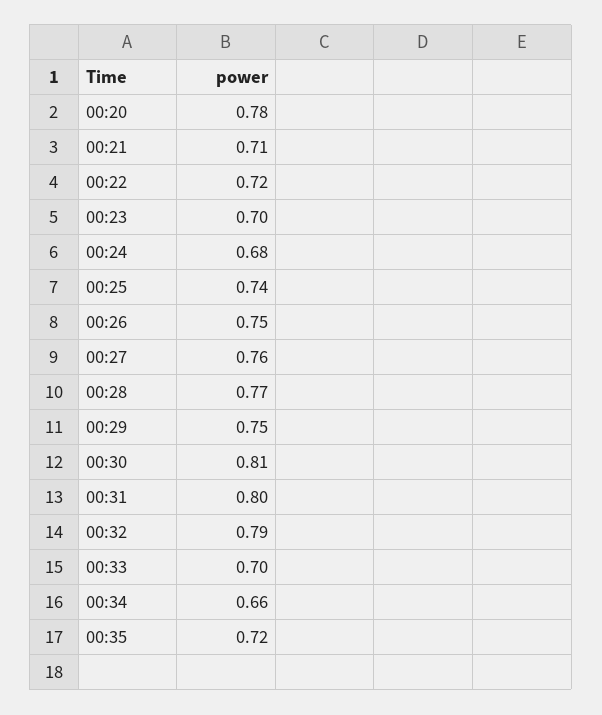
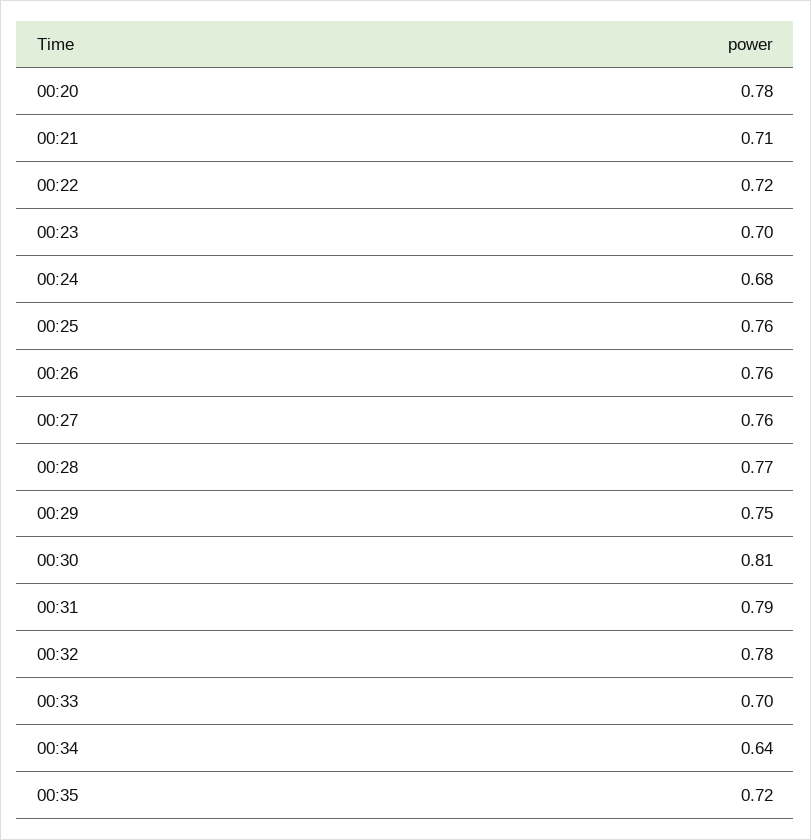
  {
    "00:20": 0.78,
    "00:21": 0.71,
    "00:22": 0.72,
    "00:23": 0.7,
    "00:24": 0.68,
-   "00:25": 0.74,
+   "00:25": 0.76,
-   "00:26": 0.75,
+   "00:26": 0.76,
    "00:27": 0.76,
    "00:28": 0.77,
    "00:29": 0.75,
    "00:30": 0.81,
-   "00:31": 0.8,
+   "00:31": 0.79,
-   "00:32": 0.79,
+   "00:32": 0.78,
    "00:33": 0.7,
-   "00:34": 0.66,
+   "00:34": 0.64,
    "00:35": 0.72
  }

